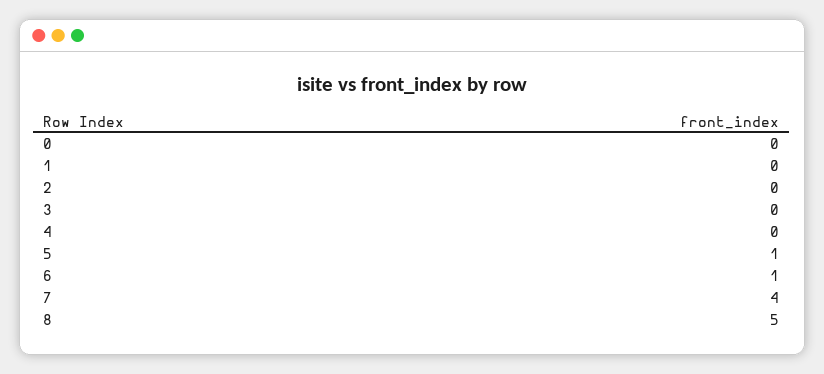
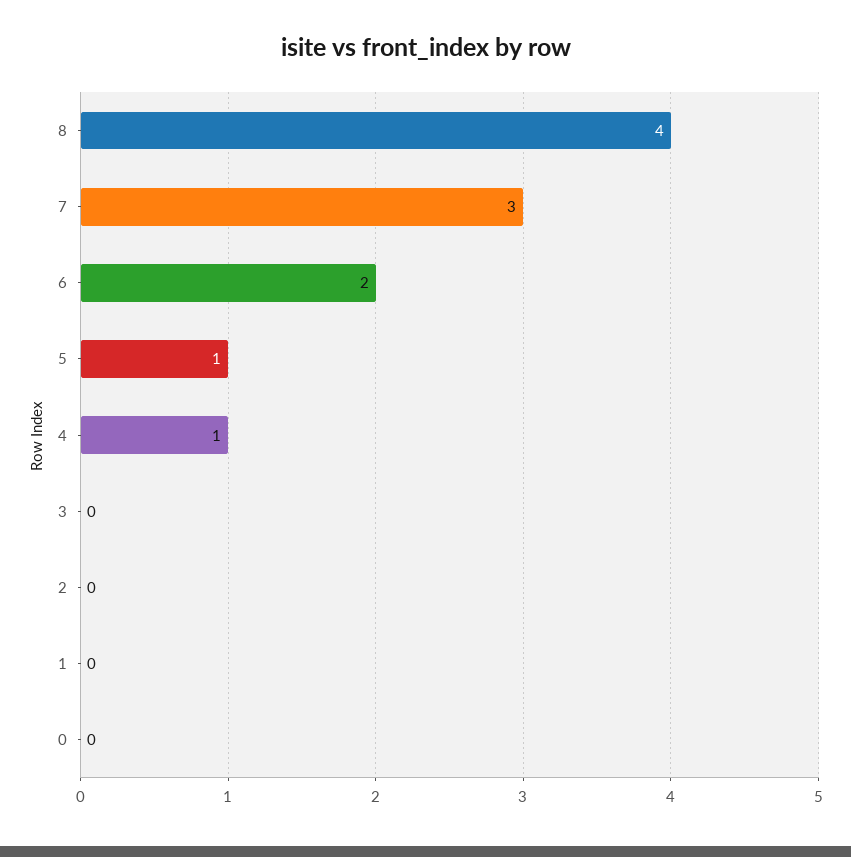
  {
    "0": 0,
    "1": 0,
    "2": 0,
    "3": 0,
-   "4": 0,
+   "4": 1,
    "5": 1,
-   "6": 1,
+   "6": 2,
-   "7": 4,
+   "7": 3,
-   "8": 5
+   "8": 4
  }

